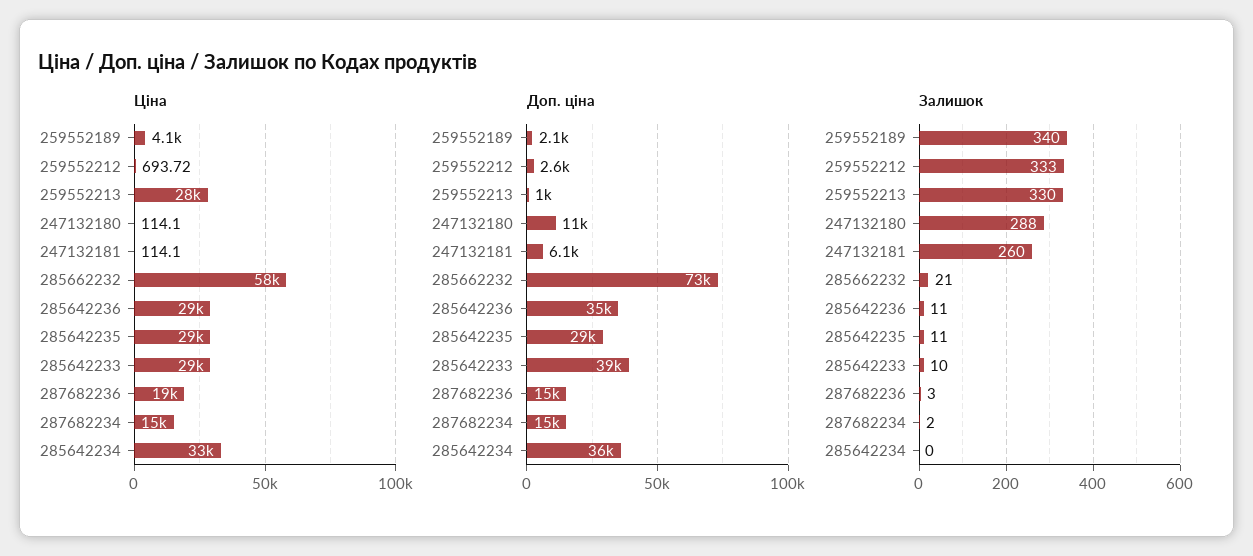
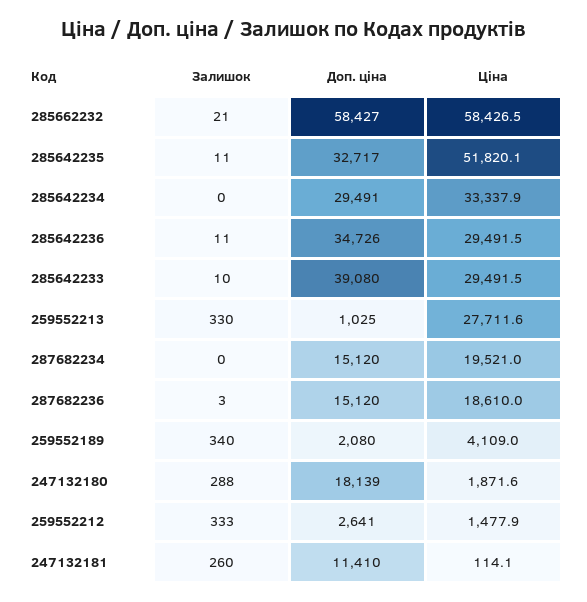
  {
    "Ціна": {
      "259552189": 4109,
-     "259552212": 693.72,
+     "259552212": 1477.9,
      "259552213": 27711.6,
-     "247132180": 114.1,
+     "247132180": 1871.6,
      "247132181": 114.1,
      "285662232": 58426.5,
      "285642236": 29491.5,
-     "285642235": 29000,
+     "285642235": 51820.1,
      "285642233": 29491.5,
      "287682236": 18610,
-     "287682234": 15000,
+     "287682234": 19521,
      "285642234": 33337.9
    },
    "Доп. ціна": {
      "259552189": 2080,
      "259552212": 2641,
      "259552213": 1025,
-     "247132180": 11000,
+     "247132180": 18139,
-     "247132181": 6100,
+     "247132181": 11410,
-     "285662232": 73000,
+     "285662232": 58427,
      "285642236": 34726,
-     "285642235": 29000,
+     "285642235": 32717,
      "285642233": 39080,
      "287682236": 15120,
      "287682234": 15120,
-     "285642234": 36000
+     "285642234": 29491
    },
    "Залишок": {
      "259552189": 340,
      "259552212": 333,
      "259552213": 330,
      "247132180": 288,
      "247132181": 260,
      "285662232": 21,
      "285642236": 11,
      "285642235": 11,
      "285642233": 10,
      "287682236": 3,
-     "287682234": 2,
+     "287682234": 0,
      "285642234": 0
    }
  }

